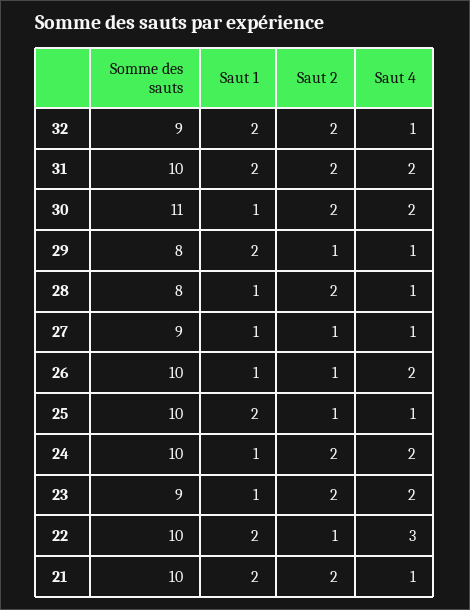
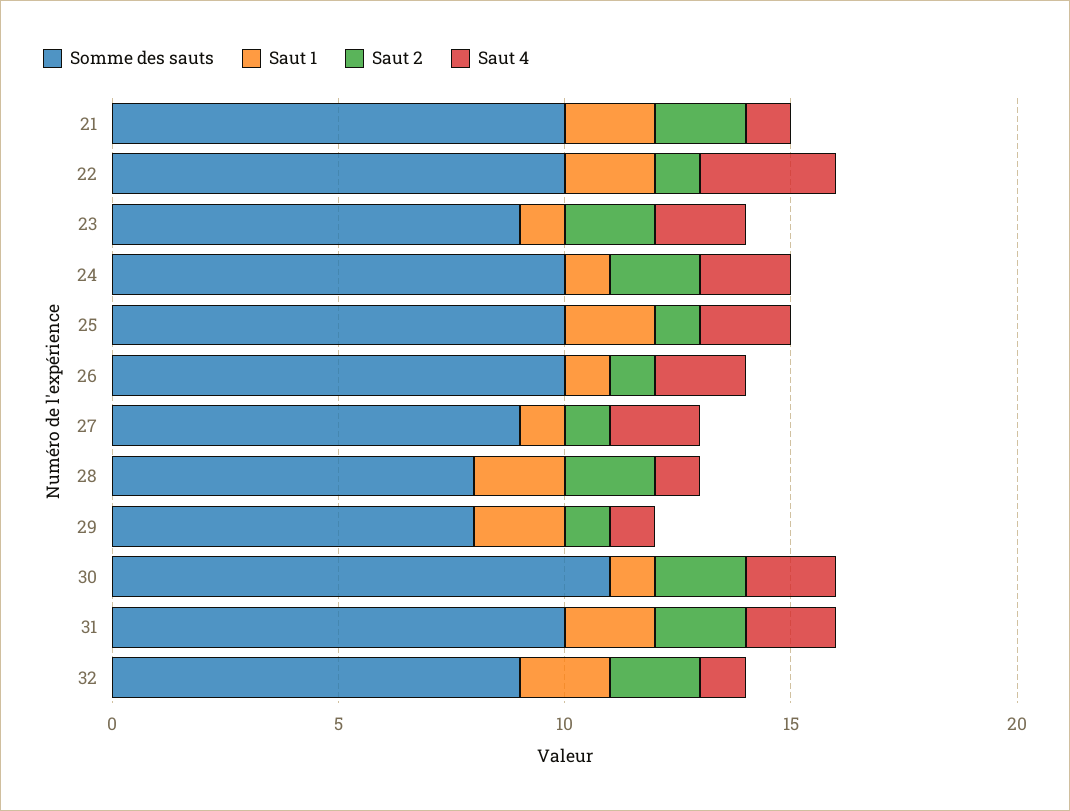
  {
    "Somme des sauts": {
      "32": 9,
      "31": 10,
      "30": 11,
      "29": 8,
      "28": 8,
      "27": 9,
      "26": 10,
      "25": 10,
      "24": 10,
      "23": 9,
      "22": 10,
      "21": 10
    },
    "Saut 1": {
      "32": 2,
      "31": 2,
      "30": 1,
      "29": 2,
-     "28": 1,
+     "28": 2,
      "27": 1,
      "26": 1,
      "25": 2,
      "24": 1,
      "23": 1,
      "22": 2,
      "21": 2
    },
    "Saut 2": {
      "32": 2,
      "31": 2,
      "30": 2,
      "29": 1,
      "28": 2,
      "27": 1,
      "26": 1,
      "25": 1,
      "24": 2,
      "23": 2,
      "22": 1,
      "21": 2
    },
    "Saut 4": {
      "32": 1,
      "31": 2,
      "30": 2,
      "29": 1,
      "28": 1,
-     "27": 1,
+     "27": 2,
      "26": 2,
-     "25": 1,
+     "25": 2,
      "24": 2,
      "23": 2,
      "22": 3,
      "21": 1
    }
  }

